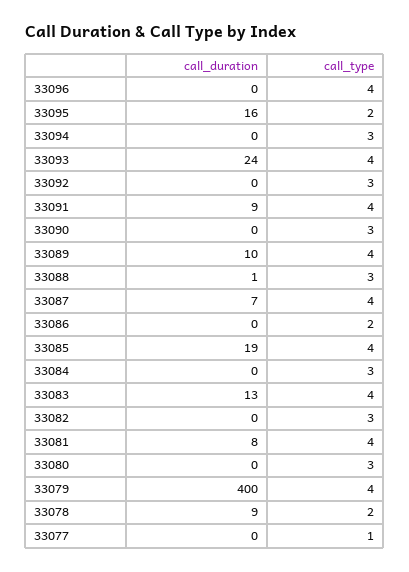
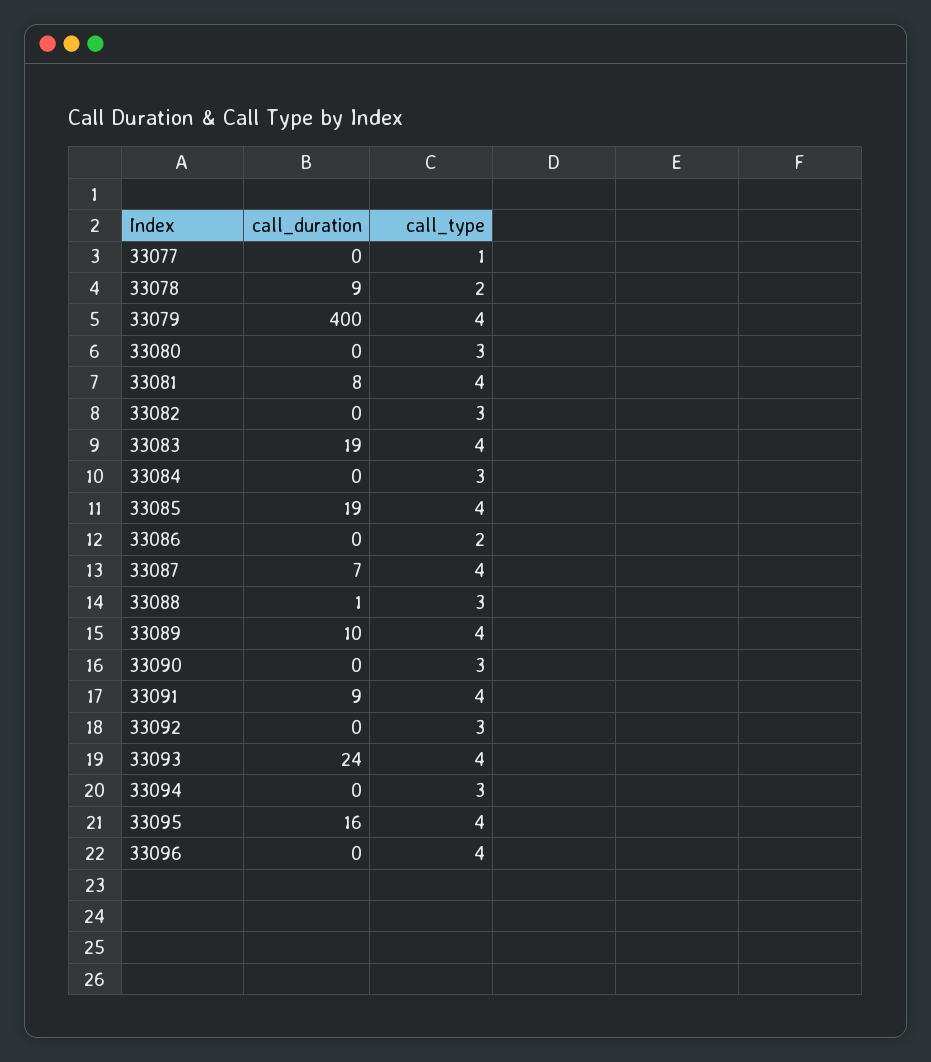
  {
    "call_duration": {
      "33096": 0,
      "33095": 16,
      "33094": 0,
      "33093": 24,
      "33092": 0,
      "33091": 9,
      "33090": 0,
      "33089": 10,
      "33088": 1,
      "33087": 7,
      "33086": 0,
      "33085": 19,
      "33084": 0,
-     "33083": 13,
+     "33083": 19,
      "33082": 0,
      "33081": 8,
      "33080": 0,
      "33079": 400,
      "33078": 9,
      "33077": 0
    },
    "call_type": {
      "33096": 4,
-     "33095": 2,
+     "33095": 4,
      "33094": 3,
      "33093": 4,
      "33092": 3,
      "33091": 4,
      "33090": 3,
      "33089": 4,
      "33088": 3,
      "33087": 4,
      "33086": 2,
      "33085": 4,
      "33084": 3,
      "33083": 4,
      "33082": 3,
      "33081": 4,
      "33080": 3,
      "33079": 4,
      "33078": 2,
      "33077": 1
    }
  }

